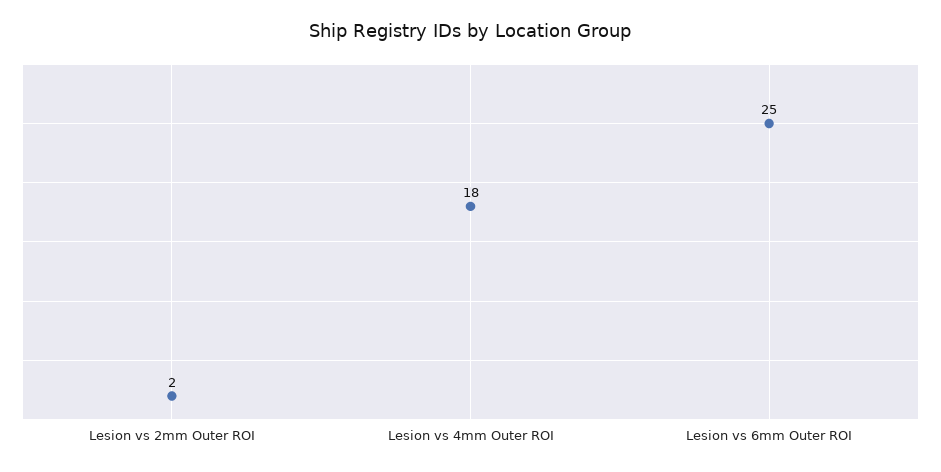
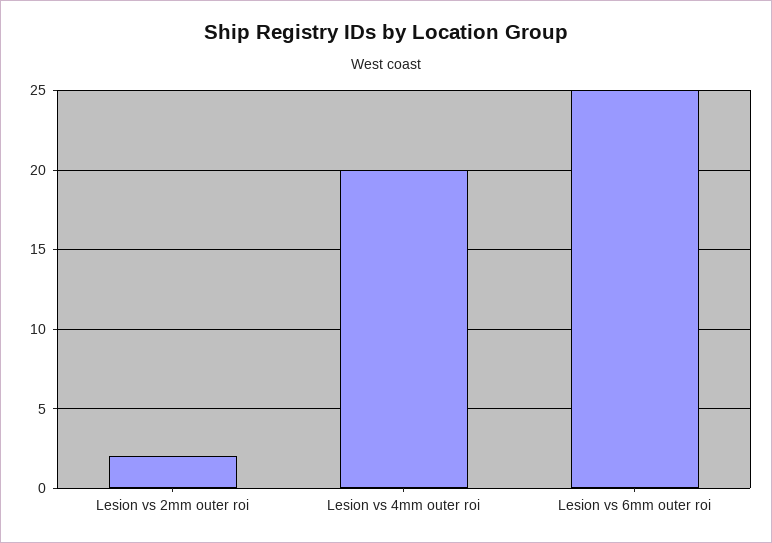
  {
    "Lesion vs 2mm Outer ROI": 2,
-   "Lesion vs 4mm Outer ROI": 18,
+   "Lesion vs 4mm Outer ROI": 20,
    "Lesion vs 6mm Outer ROI": 25
  }

